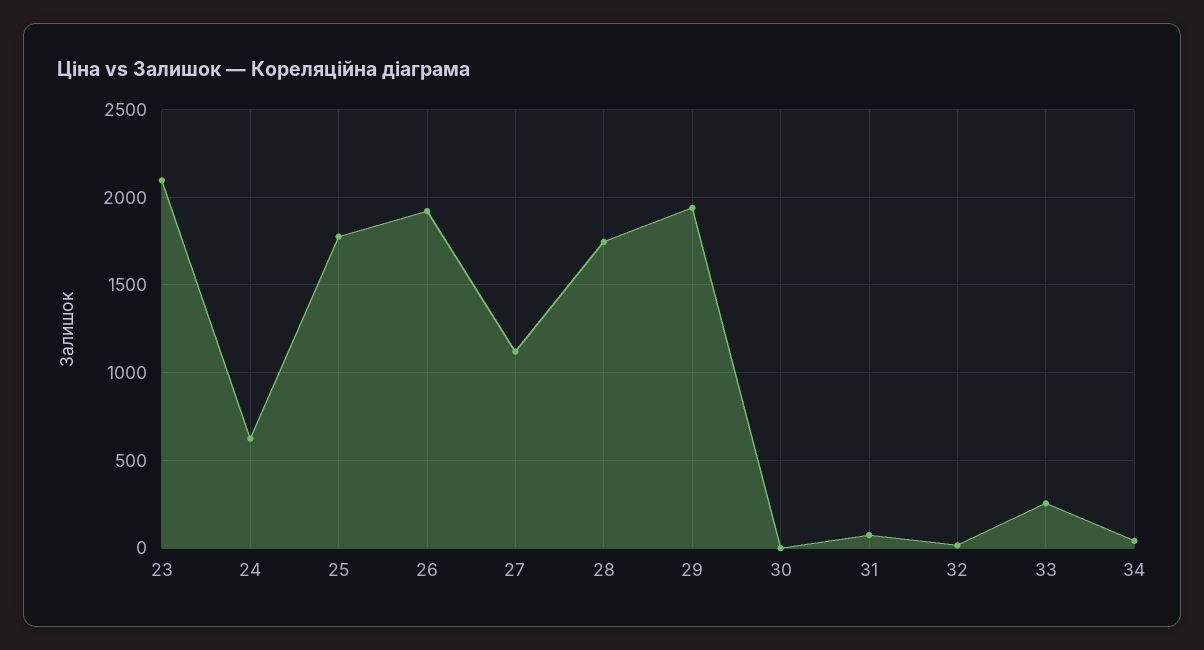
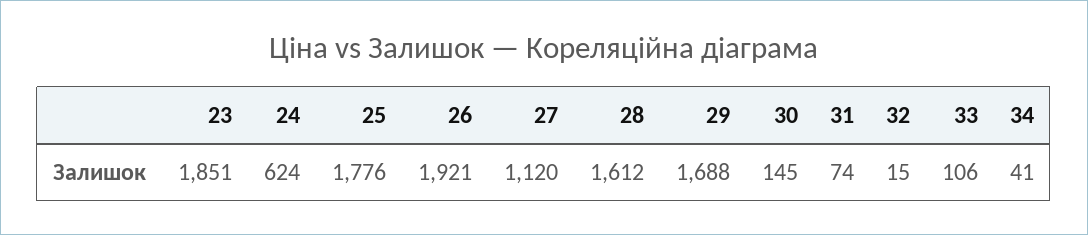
  {
-   "23": 2100,
+   "23": 1851,
    "24": 624,
    "25": 1776,
    "26": 1921,
    "27": 1120,
-   "28": 1750,
+   "28": 1612,
-   "29": 1950,
+   "29": 1688,
-   "30": 0,
+   "30": 145,
    "31": 74,
    "32": 15,
-   "33": 250,
+   "33": 106,
    "34": 41
  }

